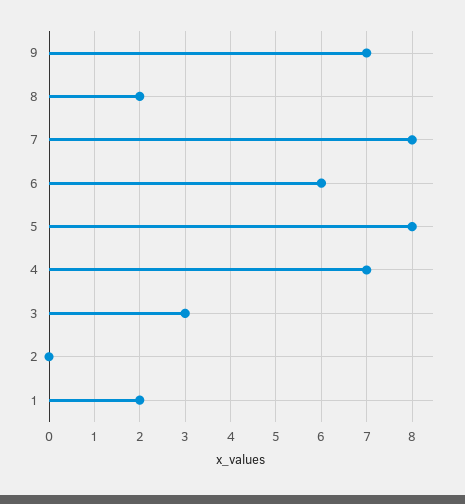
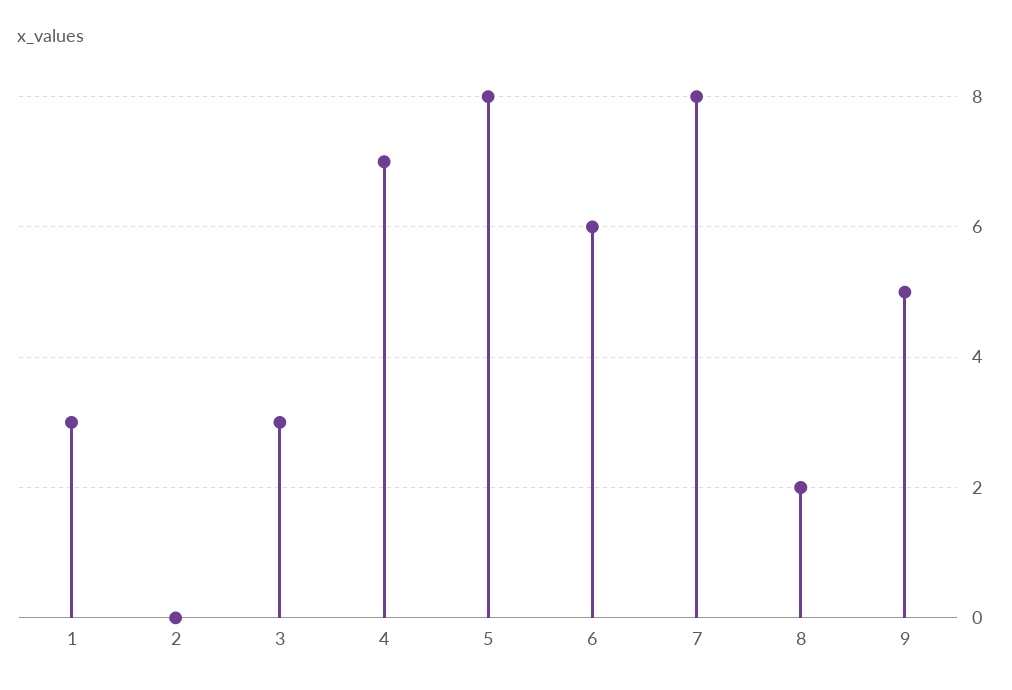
  {
-   "9": 7,
+   "9": 5,
    "8": 2,
    "7": 8,
    "6": 6,
    "5": 8,
    "4": 7,
    "3": 3,
    "2": 0,
-   "1": 2
+   "1": 3
  }

